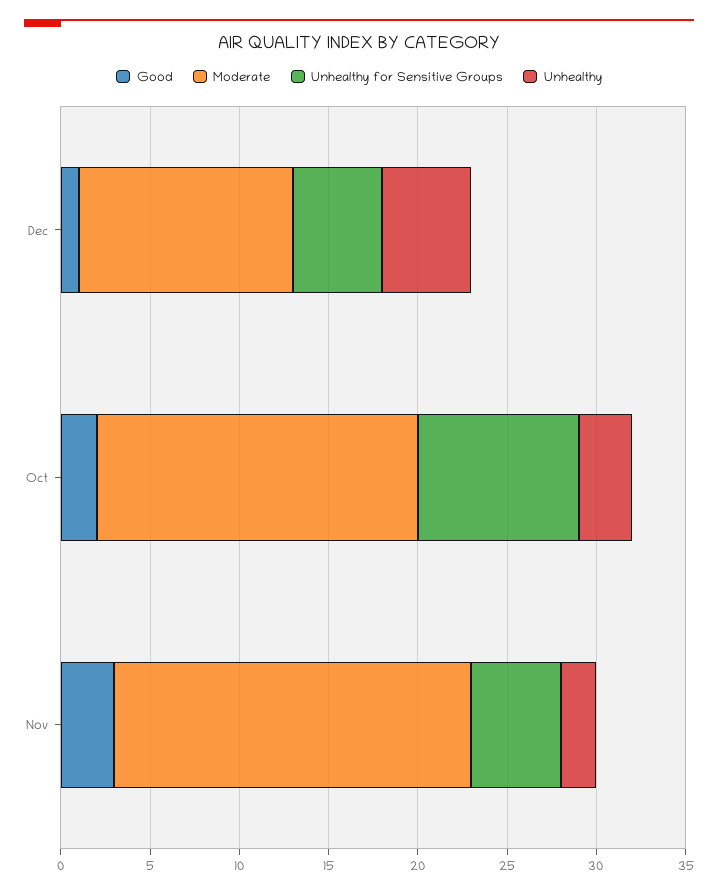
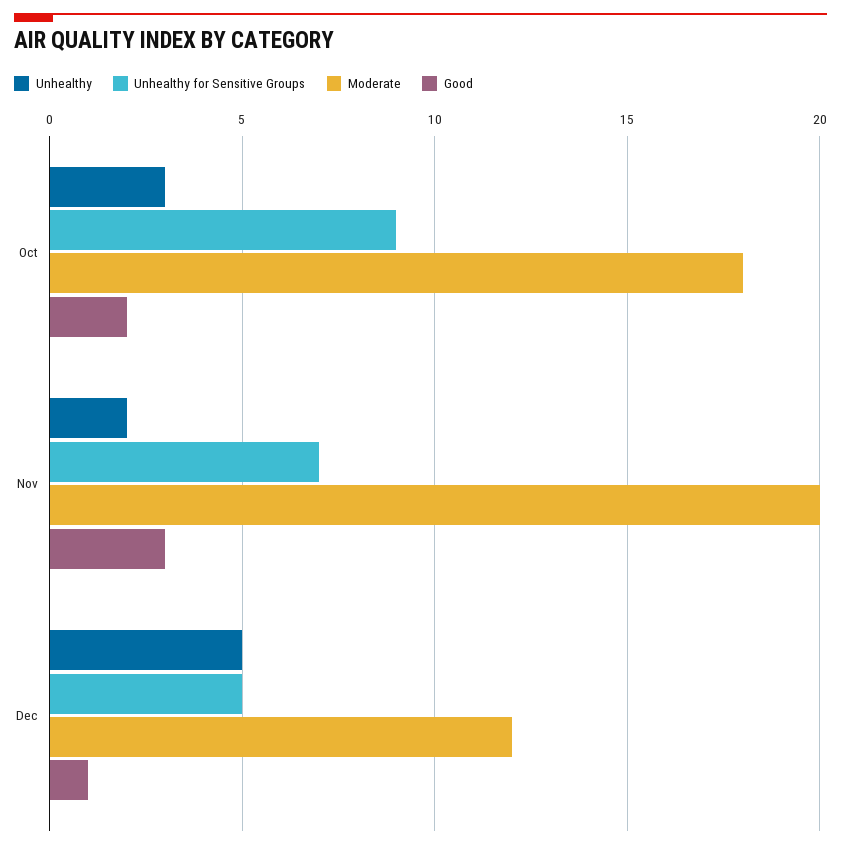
  {
    "Good": {
      "Dec": 1,
      "Oct": 2,
      "Nov": 3
    },
    "Moderate": {
      "Dec": 12,
      "Oct": 18,
      "Nov": 20
    },
    "Unhealthy for Sensitive Groups": {
      "Dec": 5,
      "Oct": 9,
-     "Nov": 5
+     "Nov": 7
    },
    "Unhealthy": {
      "Dec": 5,
      "Oct": 3,
      "Nov": 2
    }
  }

